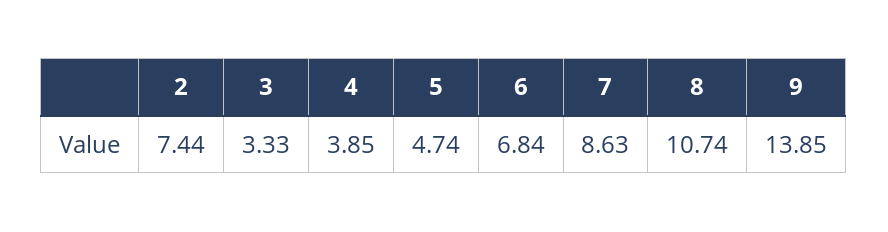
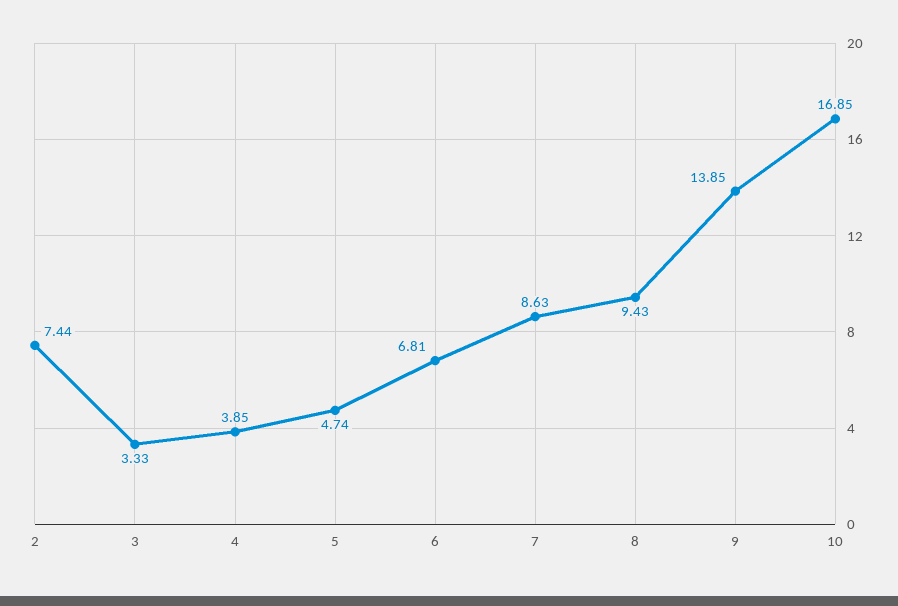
  {
    "2": 7.44,
    "3": 3.33,
    "4": 3.85,
    "5": 4.74,
-   "6": 6.84,
+   "6": 6.81,
    "7": 8.63,
-   "8": 10.74,
+   "8": 9.43,
-   "9": 13.85
+   "9": 13.85,
+   "10": 16.85
  }

